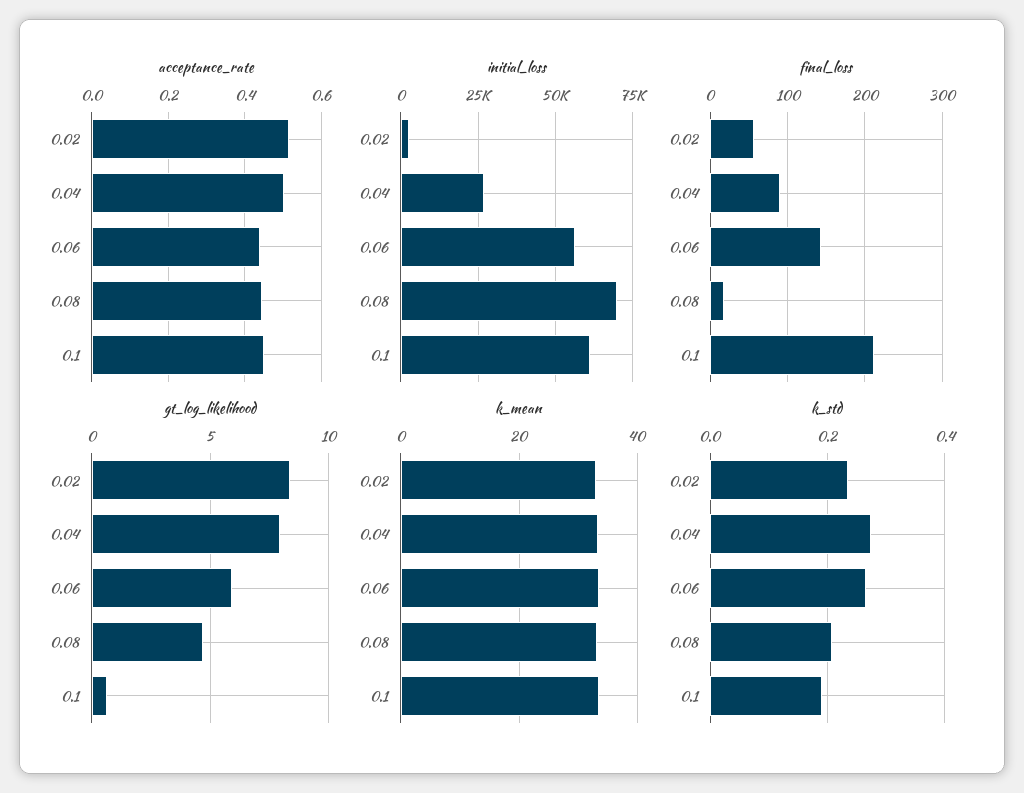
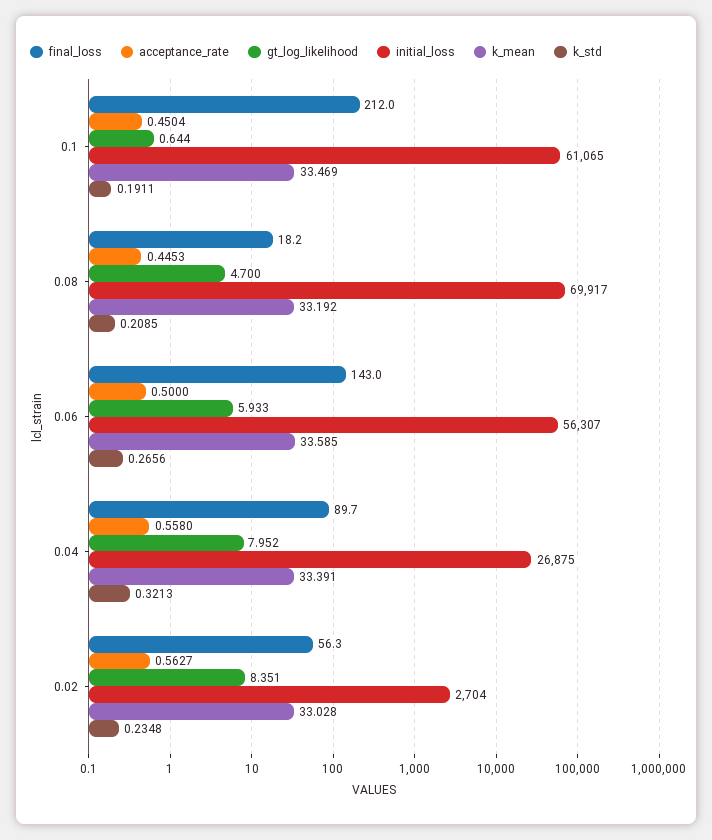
  {
    "acceptance_rate": {
-     "0.02": 0.52,
+     "0.02": 0.5627,
-     "0.04": 0.5,
+     "0.04": 0.558,
-     "0.06": 0.44,
+     "0.06": 0.5,
      "0.08": 0.4453,
      "0.1": 0.4504
    },
    "initial_loss": {
      "0.02": 2704,
      "0.04": 26875,
      "0.06": 56307,
      "0.08": 69917,
      "0.1": 61065
    },
    "final_loss": {
      "0.02": 56.3,
      "0.04": 89.7,
      "0.06": 143,
      "0.08": 18.2,
      "0.1": 212
    },
    "gt_log_likelihood": {
      "0.02": 8.351,
      "0.04": 7.952,
      "0.06": 5.933,
      "0.08": 4.7,
      "0.1": 0.644
    },
    "k_mean": {
      "0.02": 33.028,
      "0.04": 33.391,
      "0.06": 33.585,
      "0.08": 33.192,
      "0.1": 33.469
    },
    "k_std": {
      "0.02": 0.2348,
-     "0.04": 0.28,
+     "0.04": 0.3213,
      "0.06": 0.2656,
      "0.08": 0.2085,
      "0.1": 0.1911
    }
  }

